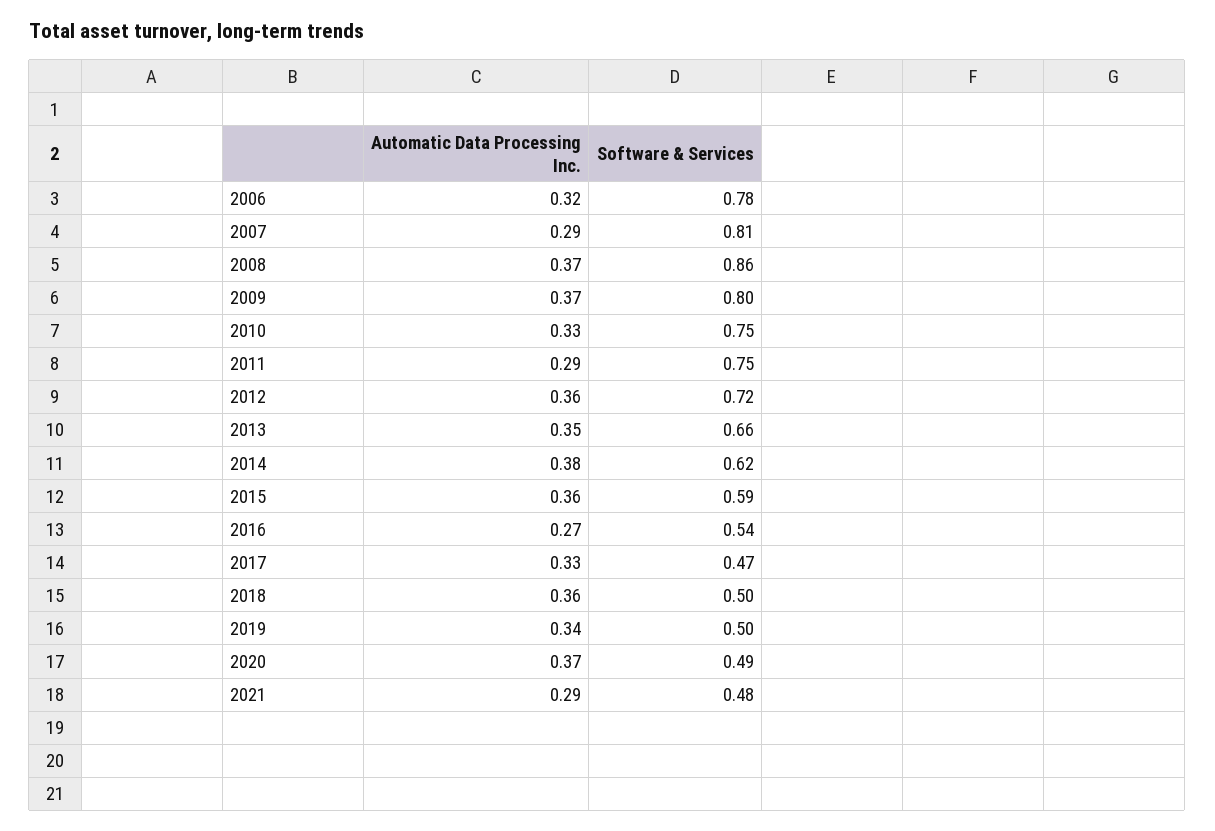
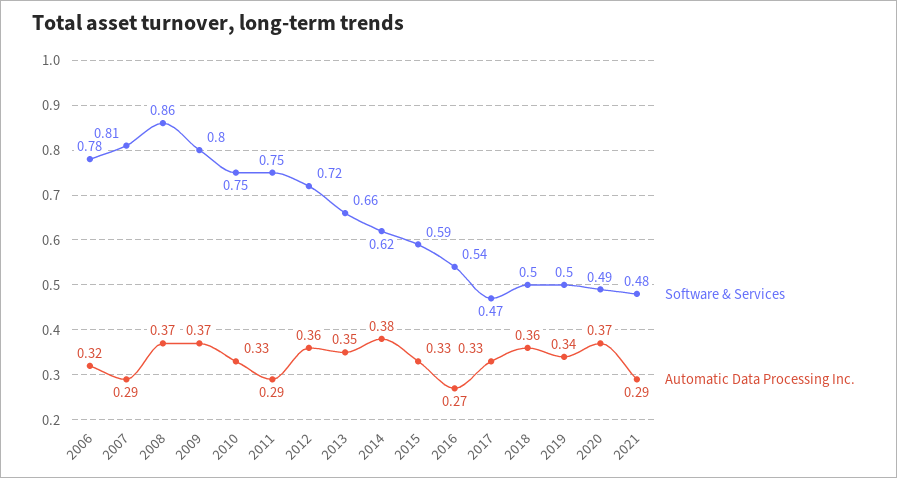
  {
    "Automatic Data Processing Inc.": {
      "2006": 0.32,
      "2007": 0.29,
      "2008": 0.37,
      "2009": 0.37,
      "2010": 0.33,
      "2011": 0.29,
      "2012": 0.36,
      "2013": 0.35,
      "2014": 0.38,
-     "2015": 0.36,
+     "2015": 0.33,
      "2016": 0.27,
      "2017": 0.33,
      "2018": 0.36,
      "2019": 0.34,
      "2020": 0.37,
      "2021": 0.29
    },
    "Software & Services": {
      "2006": 0.78,
      "2007": 0.81,
      "2008": 0.86,
      "2009": 0.8,
      "2010": 0.75,
      "2011": 0.75,
      "2012": 0.72,
      "2013": 0.66,
      "2014": 0.62,
      "2015": 0.59,
      "2016": 0.54,
      "2017": 0.47,
      "2018": 0.5,
      "2019": 0.5,
      "2020": 0.49,
      "2021": 0.48
    }
  }

